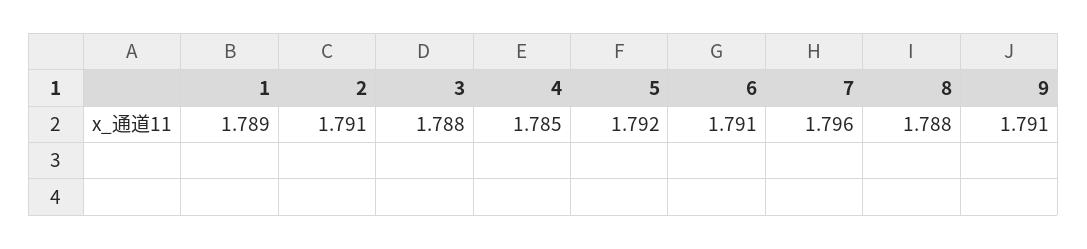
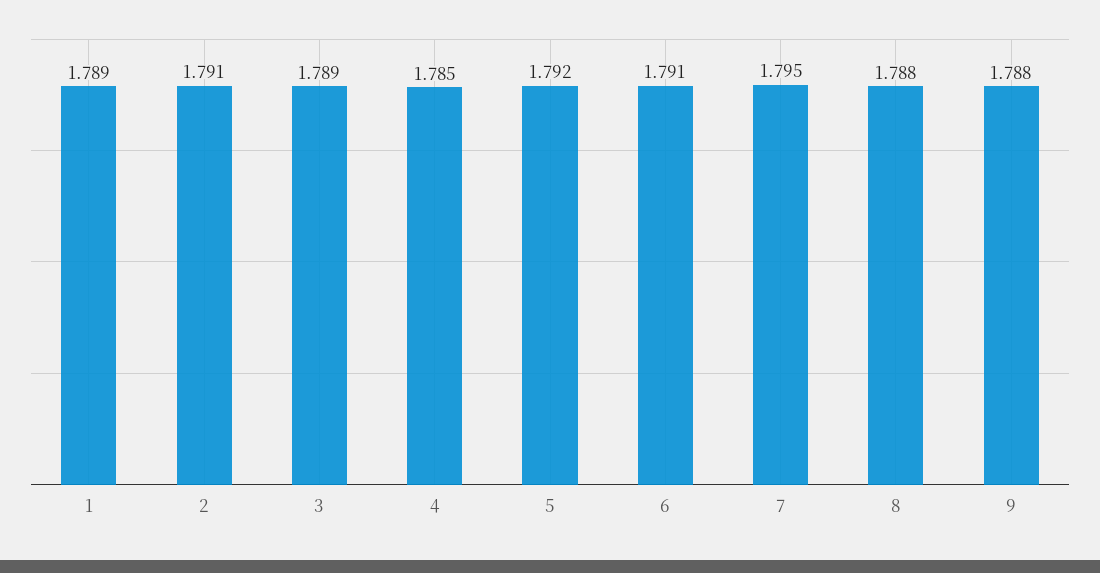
  {
    "1": 1.789,
    "2": 1.791,
-   "3": 1.788,
+   "3": 1.789,
    "4": 1.785,
    "5": 1.792,
    "6": 1.791,
-   "7": 1.796,
+   "7": 1.795,
    "8": 1.788,
-   "9": 1.791
+   "9": 1.788
  }

